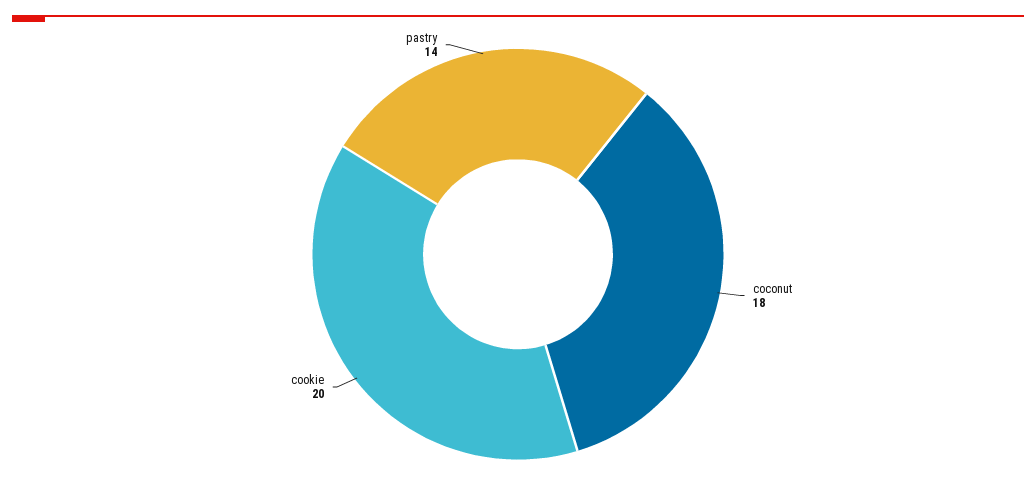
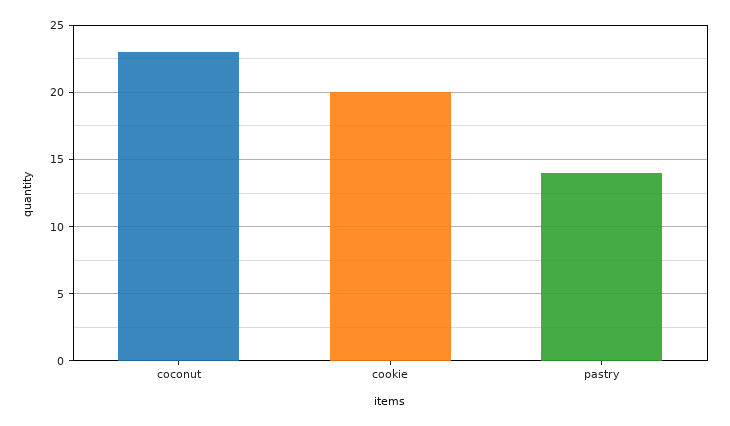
  {
-   "coconut": 18,
+   "coconut": 23,
    "cookie": 20,
    "pastry": 14
  }

